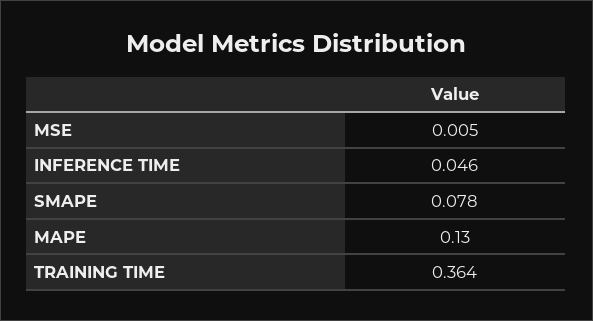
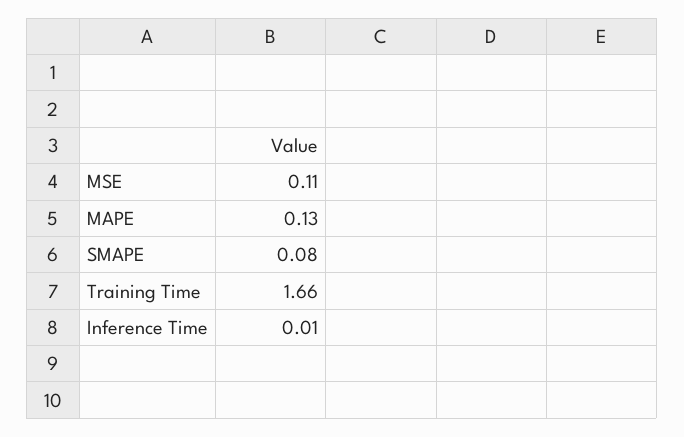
  {
-   "MSE": 0.005,
+   "MSE": 0.11,
-   "INFERENCE TIME": 0.046,
+   "INFERENCE TIME": 0.01,
    "SMAPE": 0.078,
    "MAPE": 0.13,
-   "TRAINING TIME": 0.364
+   "TRAINING TIME": 1.66
  }

